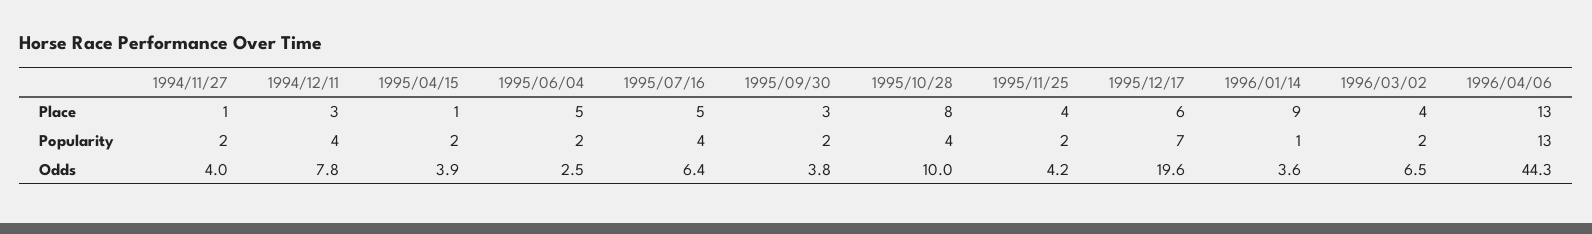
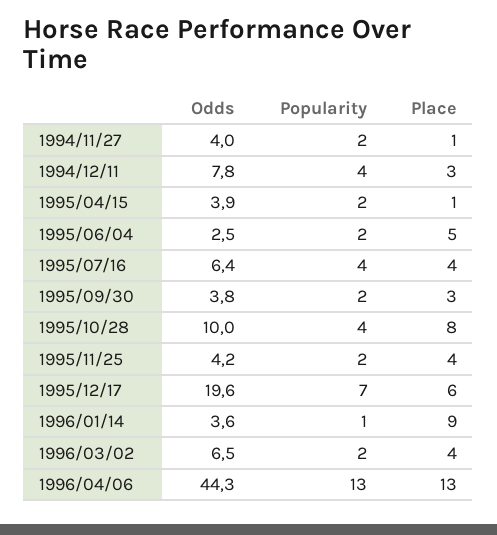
  {
    "1994/11/27": {
      "Place": 1,
      "Popularity": 2,
      "Odds": 4
    },
    "1994/12/11": {
      "Place": 3,
      "Popularity": 4,
      "Odds": 7.8
    },
    "1995/04/15": {
      "Place": 1,
      "Popularity": 2,
      "Odds": 3.9
    },
    "1995/06/04": {
      "Place": 5,
      "Popularity": 2,
      "Odds": 2.5
    },
    "1995/07/16": {
-     "Place": 5,
+     "Place": 4,
      "Popularity": 4,
      "Odds": 6.4
    },
    "1995/09/30": {
      "Place": 3,
      "Popularity": 2,
      "Odds": 3.8
    },
    "1995/10/28": {
      "Place": 8,
      "Popularity": 4,
      "Odds": 10
    },
    "1995/11/25": {
      "Place": 4,
      "Popularity": 2,
      "Odds": 4.2
    },
    "1995/12/17": {
      "Place": 6,
      "Popularity": 7,
      "Odds": 19.6
    },
    "1996/01/14": {
      "Place": 9,
      "Popularity": 1,
      "Odds": 3.6
    },
    "1996/03/02": {
      "Place": 4,
      "Popularity": 2,
      "Odds": 6.5
    },
    "1996/04/06": {
      "Place": 13,
      "Popularity": 13,
      "Odds": 44.3
    }
  }

